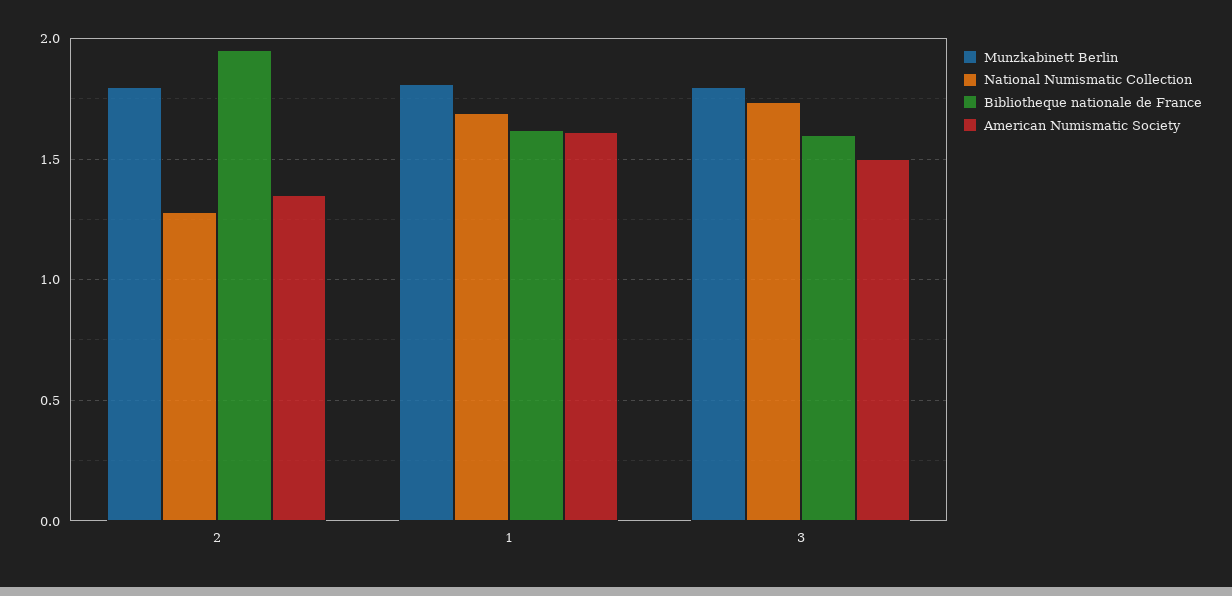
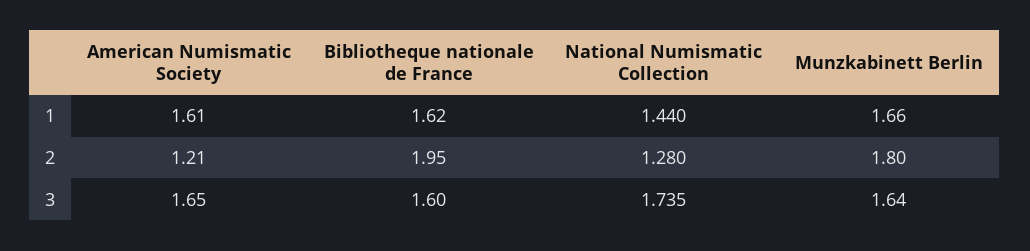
  {
    "Munzkabinett Berlin": {
      "2": 1.8,
-     "1": 1.8,
+     "1": 1.66,
-     "3": 1.8
+     "3": 1.64
    },
    "National Numismatic Collection": {
      "2": 1.28,
-     "1": 1.7,
+     "1": 1.44,
      "3": 1.735
    },
    "Bibliotheque nationale de France": {
      "2": 1.95,
      "1": 1.62,
      "3": 1.6
    },
    "American Numismatic Society": {
-     "2": 1.35,
+     "2": 1.21,
      "1": 1.61,
-     "3": 1.5
+     "3": 1.65
    }
  }

